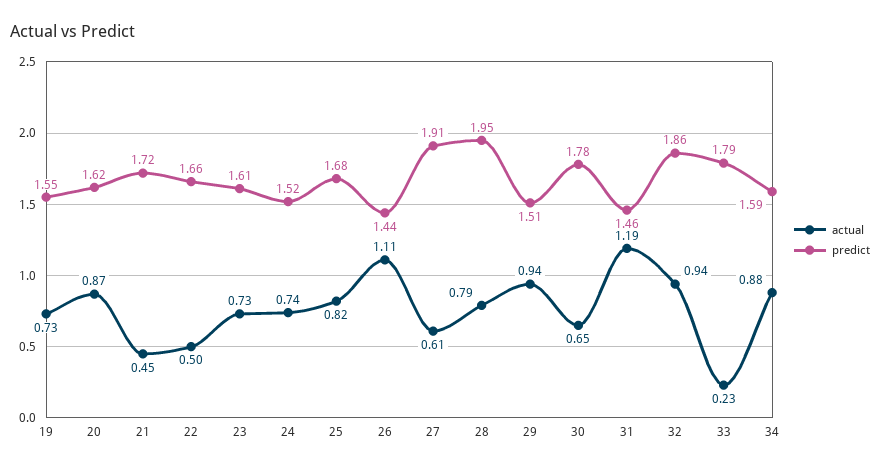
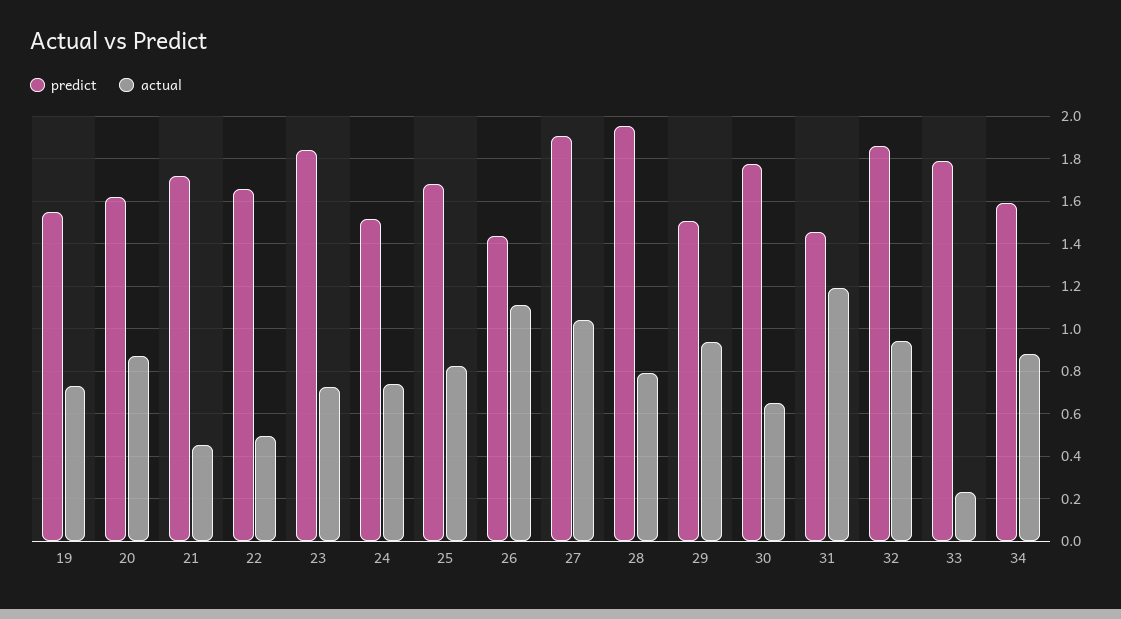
  {
    "actual": {
      "19": 0.73,
      "20": 0.87,
      "21": 0.45,
      "22": 0.5,
      "23": 0.73,
      "24": 0.74,
      "25": 0.82,
      "26": 1.11,
-     "27": 0.61,
+     "27": 1.05,
      "28": 0.79,
      "29": 0.94,
      "30": 0.65,
      "31": 1.19,
      "32": 0.94,
      "33": 0.23,
      "34": 0.88
    },
    "predict": {
      "19": 1.55,
      "20": 1.62,
      "21": 1.72,
      "22": 1.66,
-     "23": 1.61,
+     "23": 1.85,
      "24": 1.52,
      "25": 1.68,
      "26": 1.44,
      "27": 1.91,
      "28": 1.95,
      "29": 1.51,
      "30": 1.78,
      "31": 1.46,
      "32": 1.86,
      "33": 1.79,
      "34": 1.59
    }
  }

